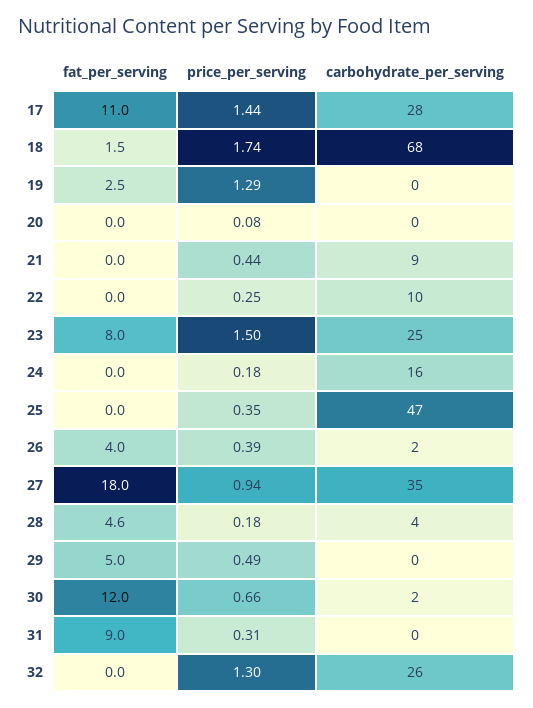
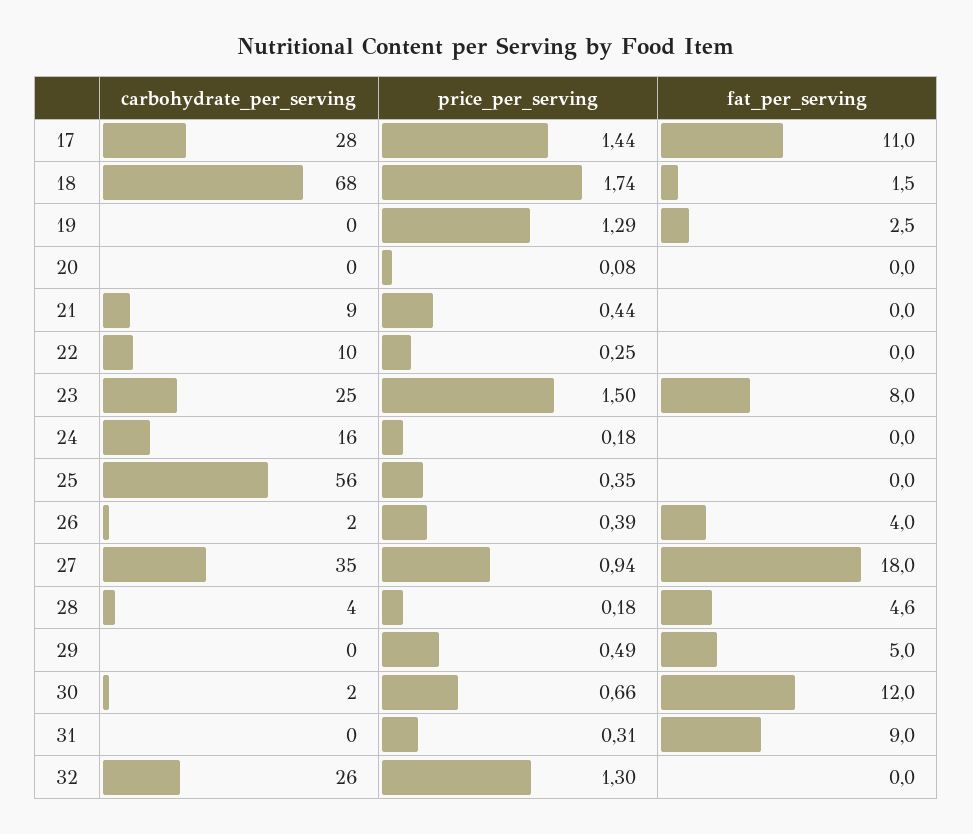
  {
    "fat_per_serving": {
      "17": 11,
      "18": 1.5,
      "19": 2.5,
      "20": 0,
      "21": 0,
      "22": 0,
      "23": 8,
      "24": 0,
      "25": 0,
      "26": 4,
      "27": 18,
      "28": 4.6,
      "29": 5,
      "30": 12,
      "31": 9,
      "32": 0
    },
    "price_per_serving": {
      "17": 1.44,
      "18": 1.74,
      "19": 1.29,
      "20": 0.08,
      "21": 0.44,
      "22": 0.25,
      "23": 1.5,
      "24": 0.18,
      "25": 0.35,
      "26": 0.39,
      "27": 0.94,
      "28": 0.18,
      "29": 0.49,
      "30": 0.66,
      "31": 0.31,
      "32": 1.3
    },
    "carbohydrate_per_serving": {
      "17": 28,
      "18": 68,
      "19": 0,
      "20": 0,
      "21": 9,
      "22": 10,
      "23": 25,
      "24": 16,
-     "25": 47,
+     "25": 56,
      "26": 2,
      "27": 35,
      "28": 4,
      "29": 0,
      "30": 2,
      "31": 0,
      "32": 26
    }
  }

